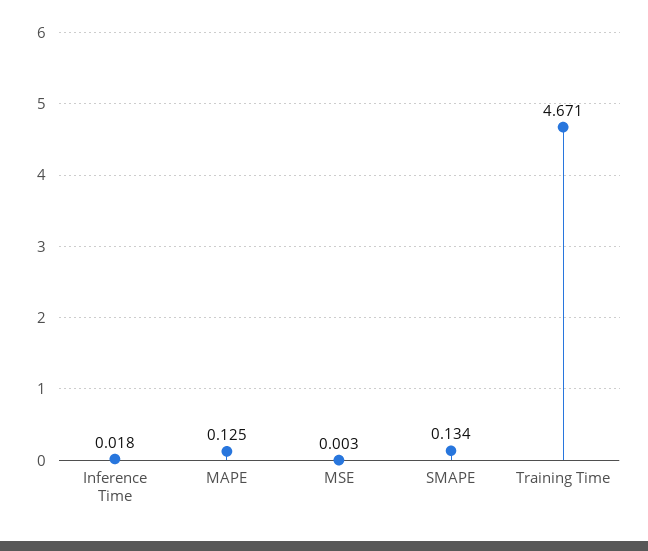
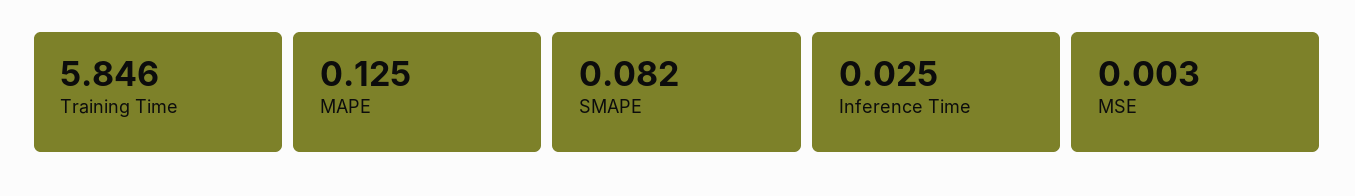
  {
-   "Inference Time": 0.018,
+   "Inference Time": 0.025,
    "MAPE": 0.125,
    "MSE": 0.003,
-   "SMAPE": 0.134,
+   "SMAPE": 0.082,
-   "Training Time": 4.671
+   "Training Time": 5.846
  }

